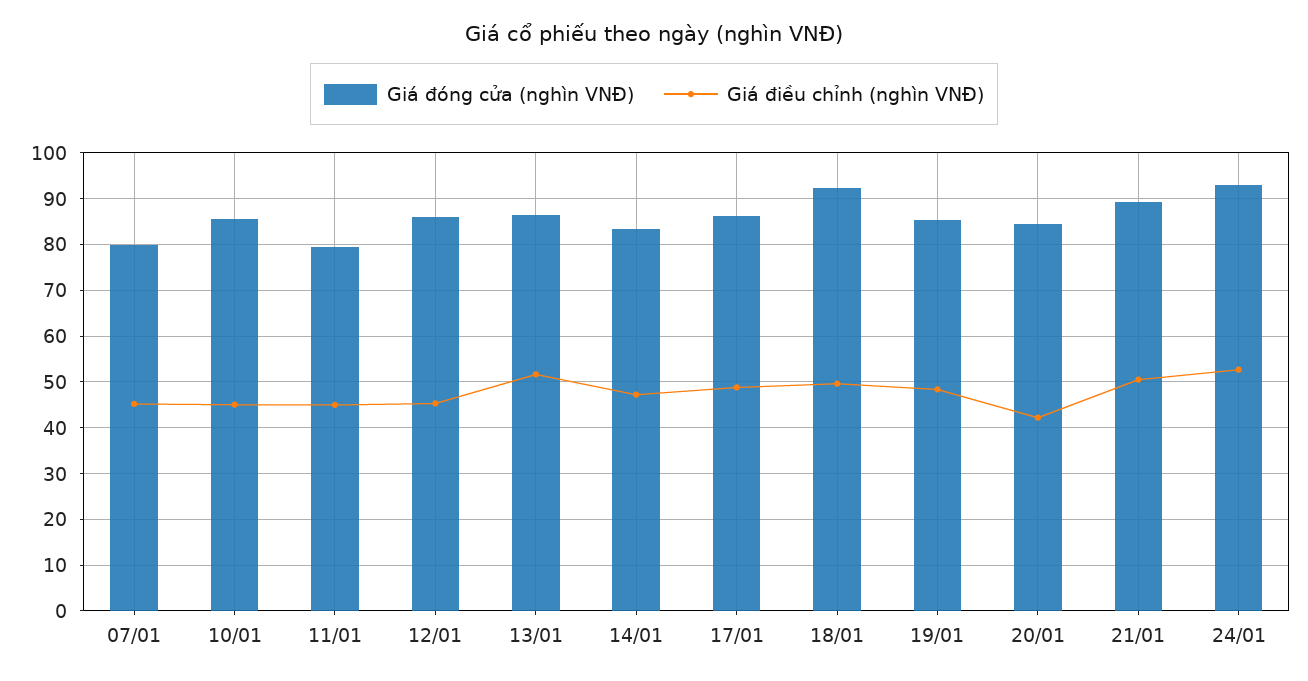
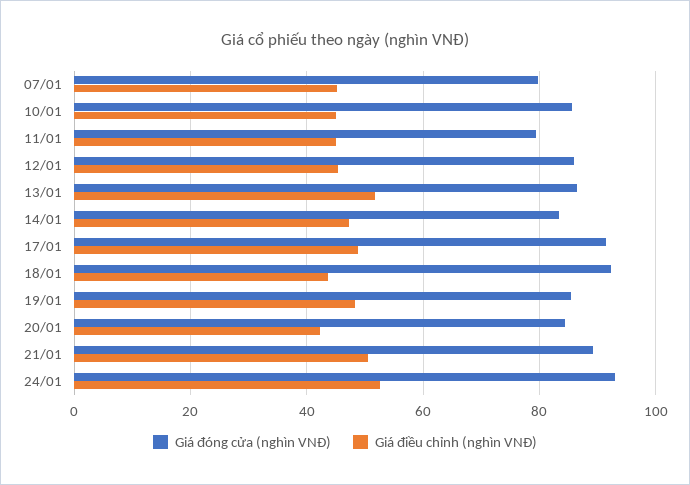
  {
    "Giá đóng cửa (nghìn VNĐ)": {
      "07/01": 80,
      "10/01": 86,
      "11/01": 80,
      "12/01": 86,
      "13/01": 86,
      "14/01": 84,
-     "17/01": 86,
+     "17/01": 92,
      "18/01": 92,
      "19/01": 86,
      "20/01": 84,
      "21/01": 90,
      "24/01": 94
    },
    "Giá điều chỉnh (nghìn VNĐ)": {
      "07/01": 46,
      "10/01": 46,
      "11/01": 44,
      "12/01": 46,
      "13/01": 52,
      "14/01": 48,
      "17/01": 48,
-     "18/01": 50,
+     "18/01": 44,
      "19/01": 48,
      "20/01": 42,
      "21/01": 50,
      "24/01": 52
    }
  }

